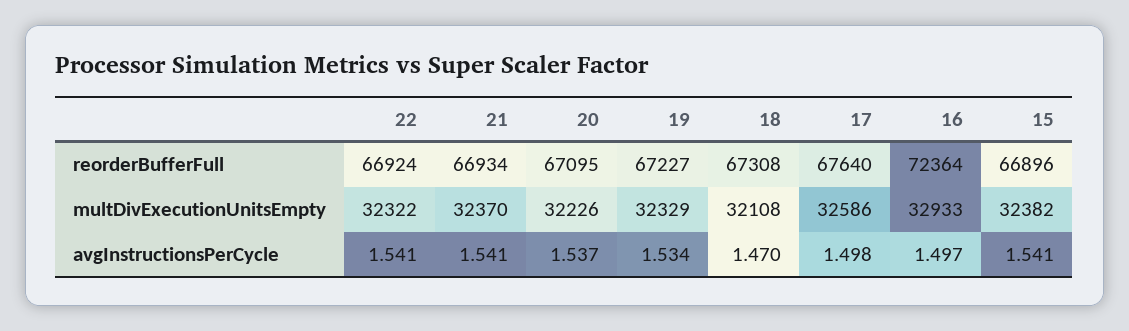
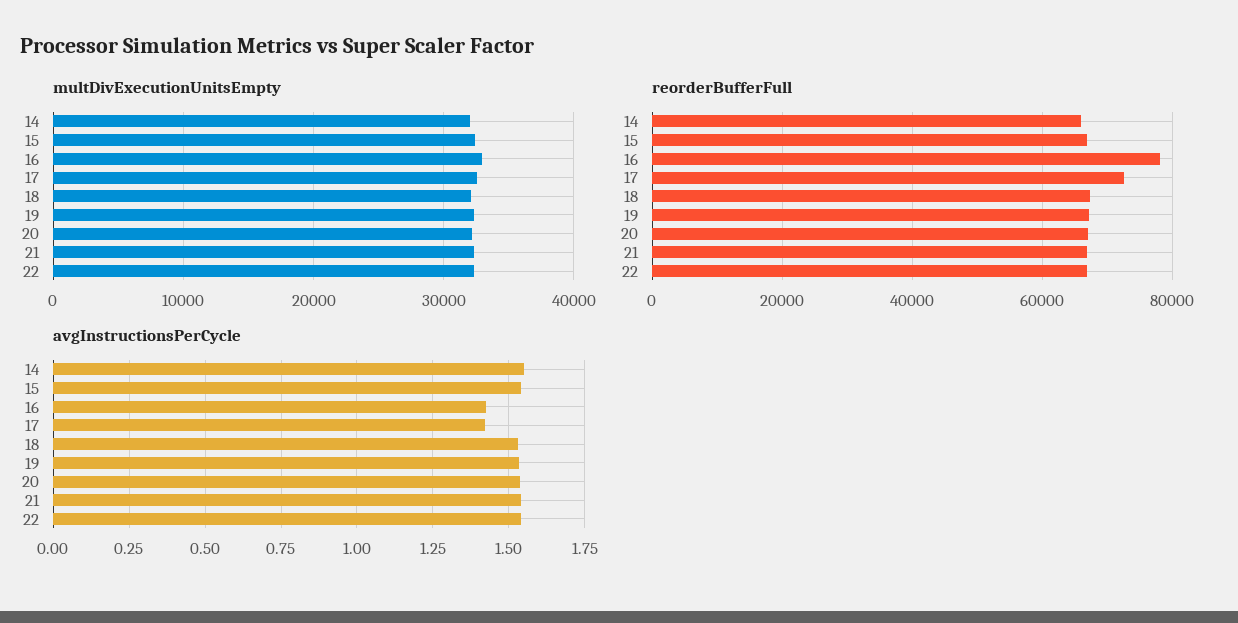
  {
    "reorderBufferFull": {
      "22": 66924,
      "21": 66934,
      "20": 67095,
      "19": 67227,
      "18": 67308,
-     "17": 67640,
+     "17": 72000,
-     "16": 72364,
+     "16": 78000,
-     "15": 66896
+     "15": 66896,
+     "14": 66000
    },
    "multDivExecutionUnitsEmpty": {
      "22": 32322,
      "21": 32370,
      "20": 32226,
      "19": 32329,
      "18": 32108,
      "17": 32586,
      "16": 32933,
-     "15": 32382
+     "15": 32382,
+     "14": 32000
    },
    "avgInstructionsPerCycle": {
      "22": 1.541,
      "21": 1.541,
      "20": 1.537,
      "19": 1.534,
-     "18": 1.47,
+     "18": 1.525,
-     "17": 1.498,
+     "17": 1.425,
-     "16": 1.497,
+     "16": 1.425,
-     "15": 1.541
+     "15": 1.541,
+     "14": 1.55
    }
  }

